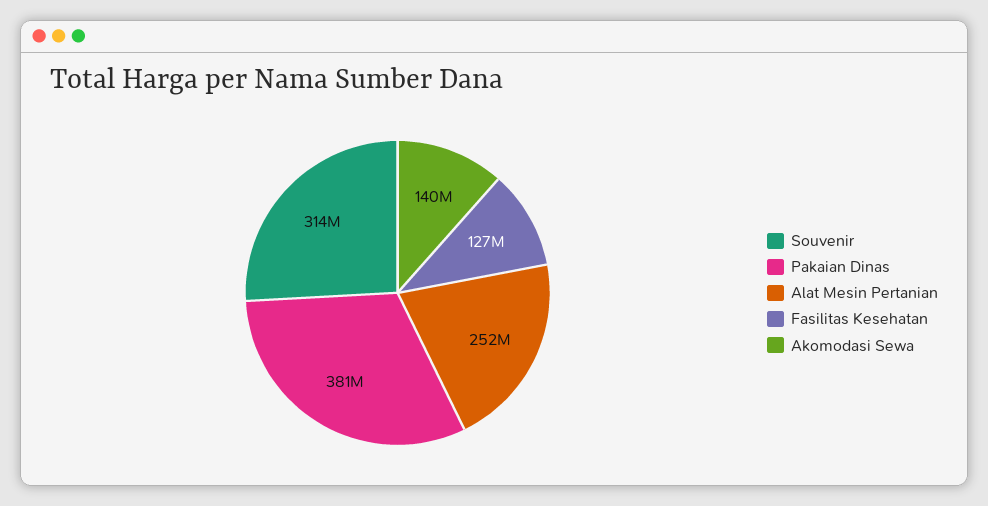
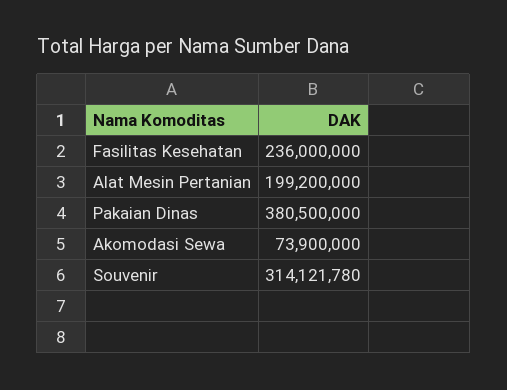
  {
    "Souvenir": 314121780,
    "Pakaian Dinas": 380500000,
-   "Alat Mesin Pertanian": 252000000,
+   "Alat Mesin Pertanian": 199200000,
-   "Fasilitas Kesehatan": 127000000,
+   "Fasilitas Kesehatan": 236000000,
-   "Akomodasi Sewa": 140000000
+   "Akomodasi Sewa": 73900000
  }

